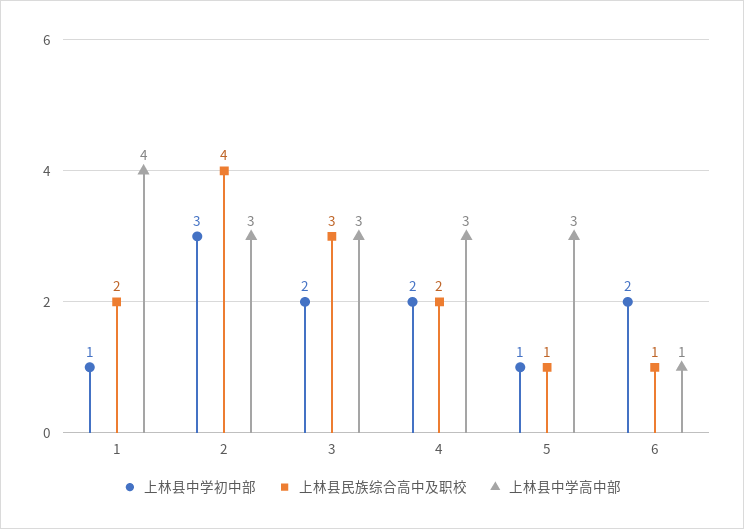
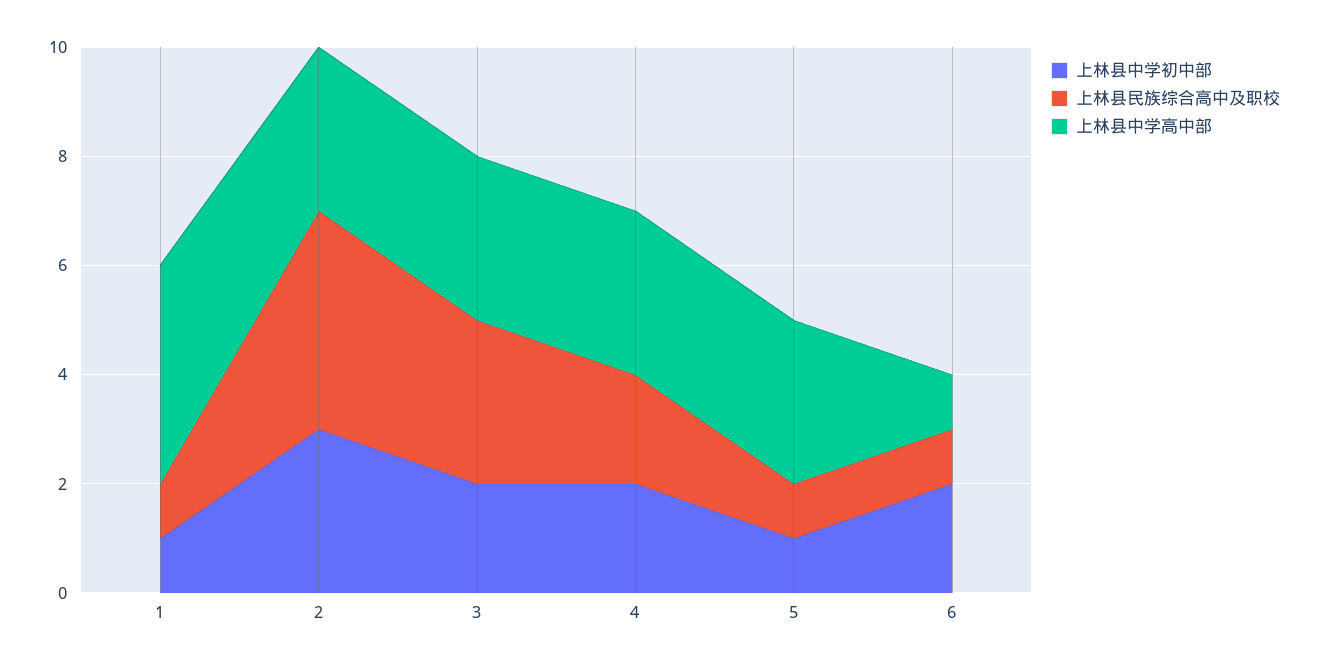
  {
    "上林县中学初中部": {
      "1": 1,
      "2": 3,
      "3": 2,
      "4": 2,
      "5": 1,
      "6": 2
    },
    "上林县民族综合高中及职校": {
-     "1": 2,
+     "1": 1,
      "2": 4,
      "3": 3,
      "4": 2,
      "5": 1,
      "6": 1
    },
    "上林县中学高中部": {
      "1": 4,
      "2": 3,
      "3": 3,
      "4": 3,
      "5": 3,
      "6": 1
    }
  }

